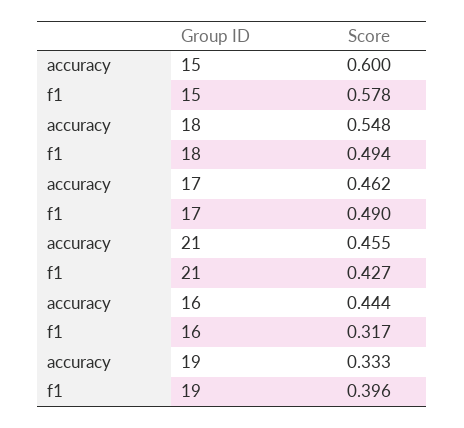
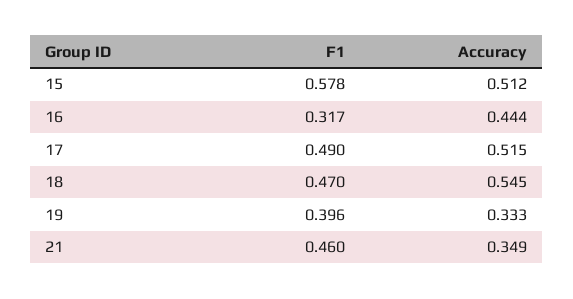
  {
    "accuracy": {
-     "15": 0.6,
+     "15": 0.512,
-     "18": 0.548,
+     "18": 0.545,
-     "17": 0.462,
+     "17": 0.515,
-     "21": 0.455,
+     "21": 0.349,
      "16": 0.444,
      "19": 0.333
    },
    "f1": {
      "15": 0.578,
-     "18": 0.494,
+     "18": 0.47,
      "17": 0.49,
-     "21": 0.427,
+     "21": 0.46,
      "16": 0.317,
      "19": 0.396
    }
  }

